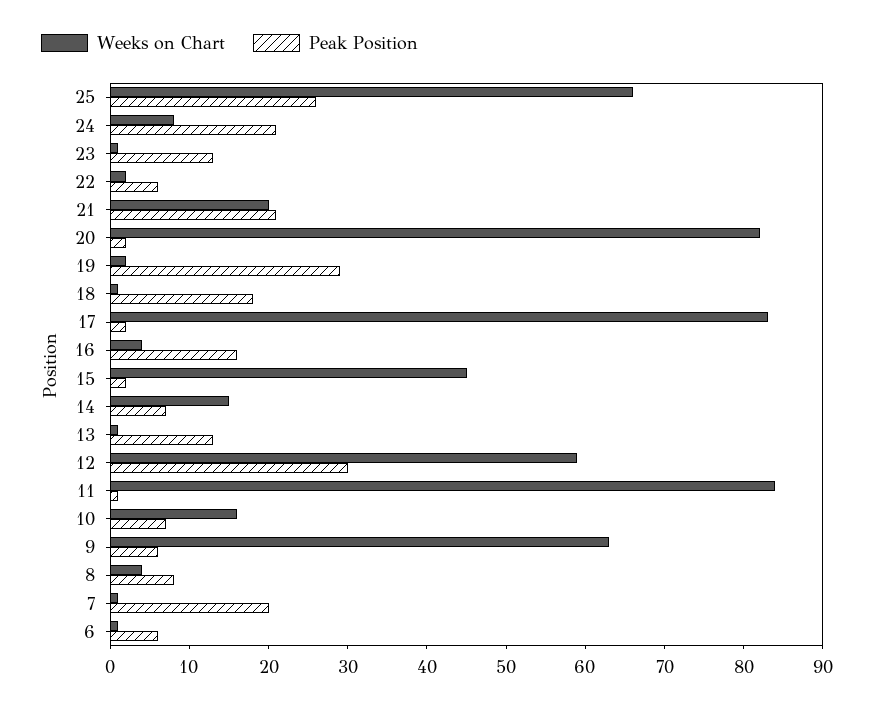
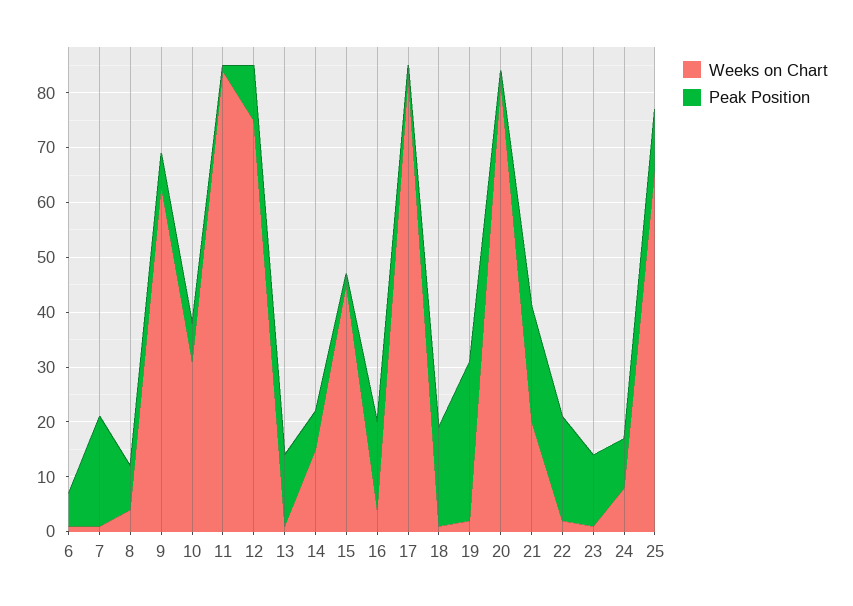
  {
    "Weeks on Chart": {
      "25": 65,
      "24": 10,
      "23": 0,
      "22": 0,
      "21": 20,
      "20": 80,
      "19": 0,
      "18": 0,
      "17": 85,
      "16": 5,
      "15": 45,
      "14": 15,
      "13": 0,
-     "12": 60,
+     "12": 75,
      "11": 85,
-     "10": 15,
+     "10": 30,
      "9": 65,
      "8": 5,
      "7": 0,
      "6": 0
    },
    "Peak Position": {
-     "25": 25,
+     "25": 10,
-     "24": 20,
+     "24": 10,
      "23": 15,
-     "22": 5,
+     "22": 20,
      "21": 20,
      "20": 0,
      "19": 30,
      "18": 20,
      "17": 0,
      "16": 15,
      "15": 0,
      "14": 5,
      "13": 15,
-     "12": 30,
+     "12": 10,
      "11": 0,
      "10": 5,
      "9": 5,
      "8": 10,
      "7": 20,
      "6": 5
    }
  }

